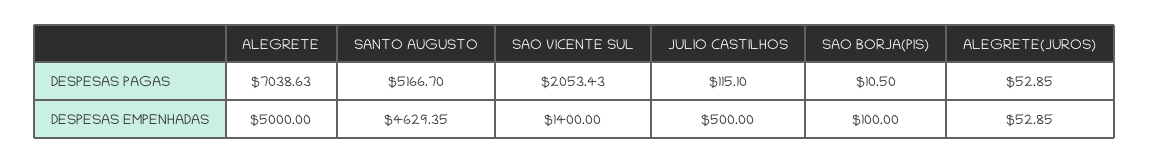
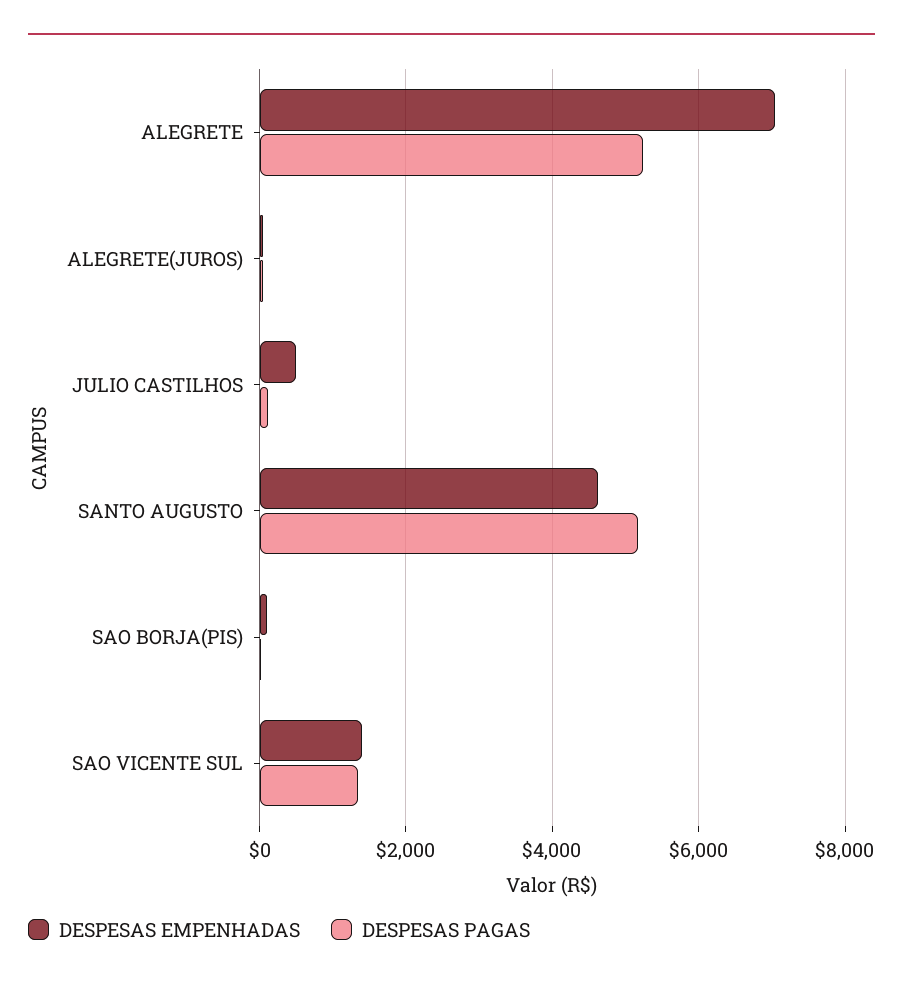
  {
    "DESPESAS PAGAS": {
-     "ALEGRETE": 7038.63,
+     "ALEGRETE": 5200,
      "SANTO AUGUSTO": 5166.7,
-     "SAO VICENTE SUL": 2053.43,
+     "SAO VICENTE SUL": 1400,
      "JULIO CASTILHOS": 115.1,
      "SAO BORJA(PIS)": 10.5,
      "ALEGRETE(JUROS)": 52.85
    },
    "DESPESAS EMPENHADAS": {
-     "ALEGRETE": 5000,
+     "ALEGRETE": 7000,
      "SANTO AUGUSTO": 4629.35,
      "SAO VICENTE SUL": 1400,
      "JULIO CASTILHOS": 500,
      "SAO BORJA(PIS)": 100,
      "ALEGRETE(JUROS)": 52.85
    }
  }

